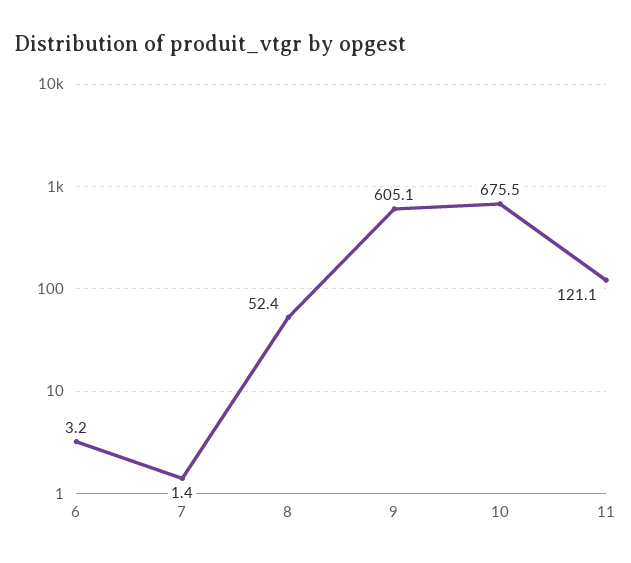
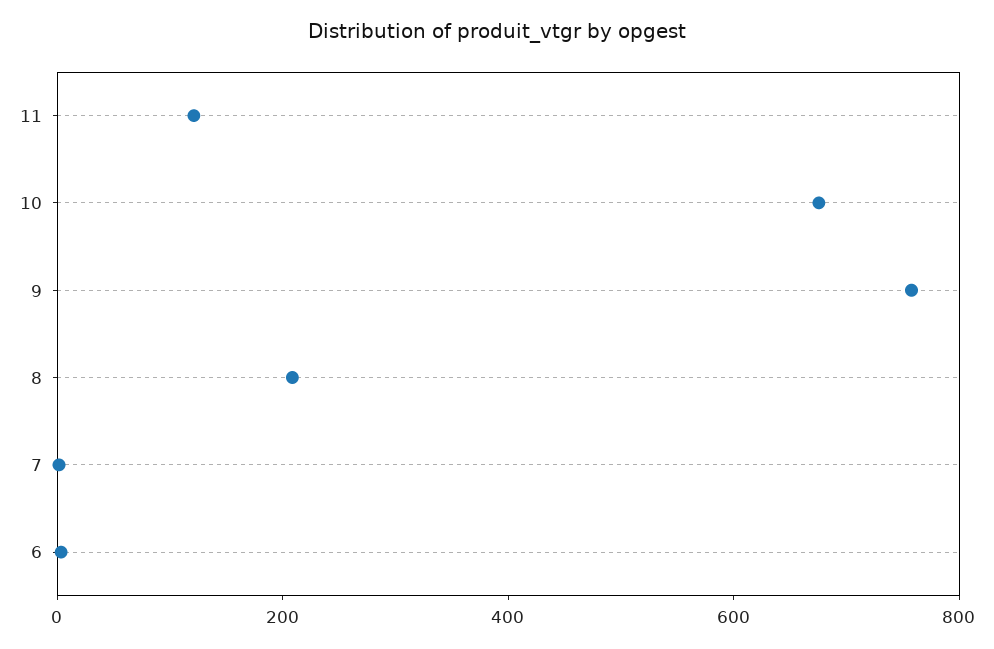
  {
    "6": 3.2,
    "7": 1.4,
-   "8": 52.4,
+   "8": 200,
-   "9": 605.1,
+   "9": 750,
    "10": 675.5,
    "11": 121.1
  }

